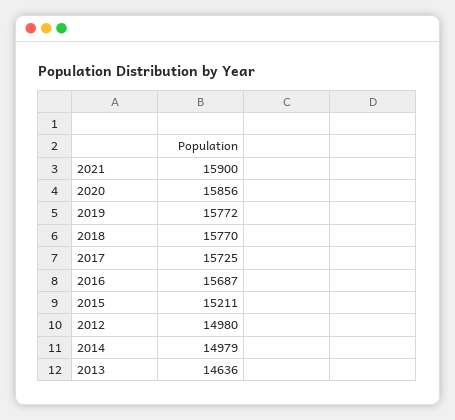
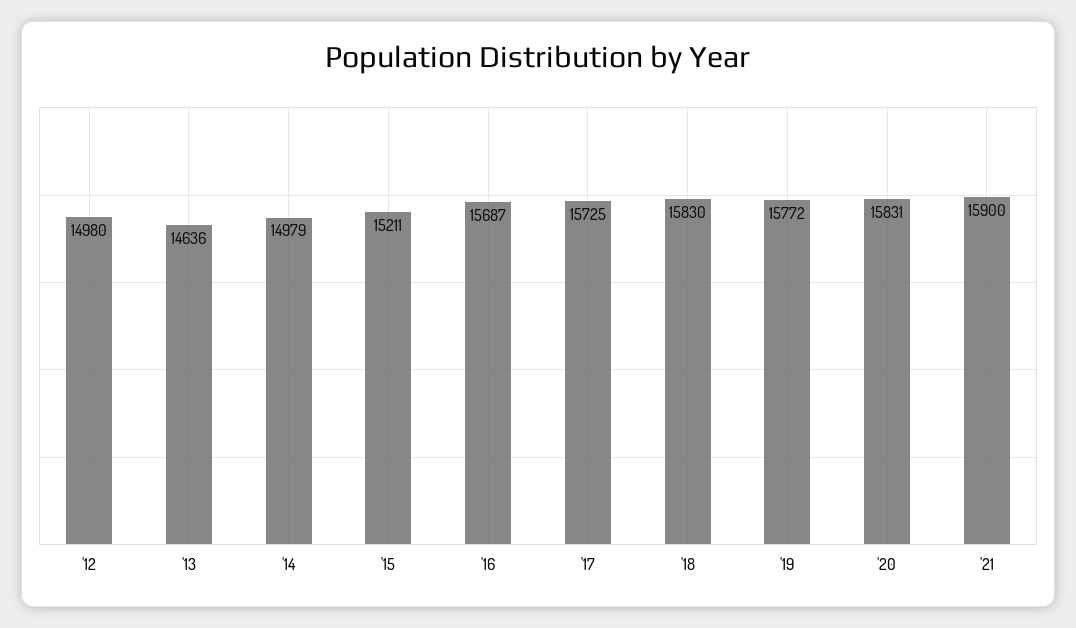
  {
    "2021": 15900,
-   "2020": 15856,
+   "2020": 15831,
    "2019": 15772,
-   "2018": 15770,
+   "2018": 15830,
    "2017": 15725,
    "2016": 15687,
    "2015": 15211,
    "2012": 14980,
    "2014": 14979,
    "2013": 14636
  }

